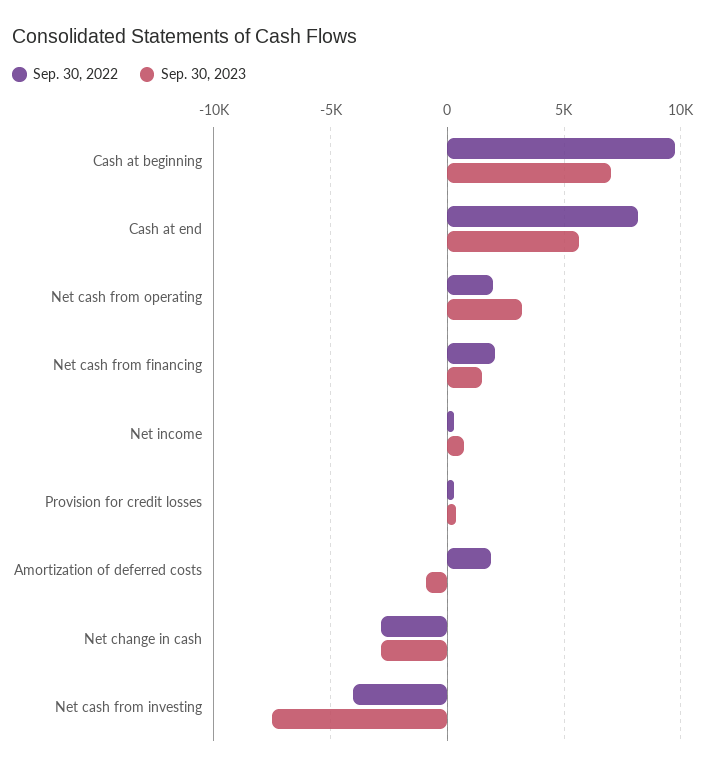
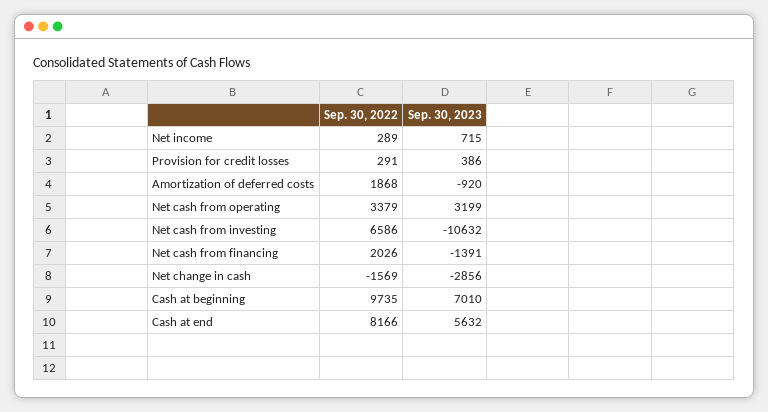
  {
    "Sep. 30, 2022": {
      "Cash at beginning": 9735,
      "Cash at end": 8166,
-     "Net cash from operating": 2000,
+     "Net cash from operating": 3379,
      "Net cash from financing": 2026,
      "Net income": 289,
      "Provision for credit losses": 291,
      "Amortization of deferred costs": 1868,
-     "Net change in cash": -3000,
+     "Net change in cash": -1569,
-     "Net cash from investing": -4000
+     "Net cash from investing": 6586
    },
    "Sep. 30, 2023": {
      "Cash at beginning": 7010,
      "Cash at end": 5632,
      "Net cash from operating": 3199,
-     "Net cash from financing": 1500,
+     "Net cash from financing": -1391,
      "Net income": 715,
      "Provision for credit losses": 386,
      "Amortization of deferred costs": -920,
      "Net change in cash": -2856,
-     "Net cash from investing": -7500
+     "Net cash from investing": -10632
    }
  }

